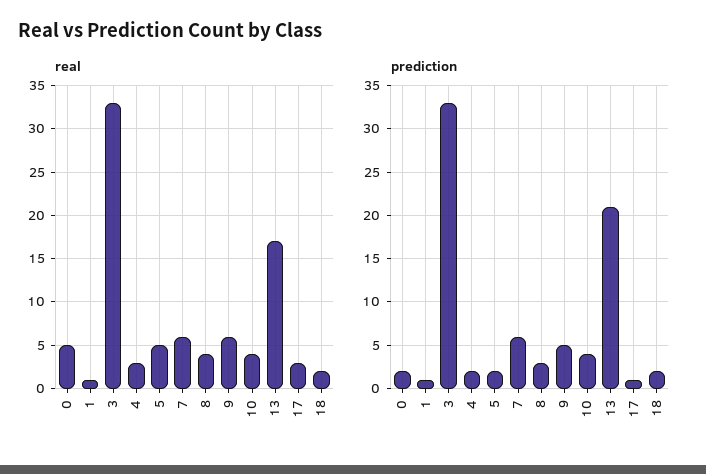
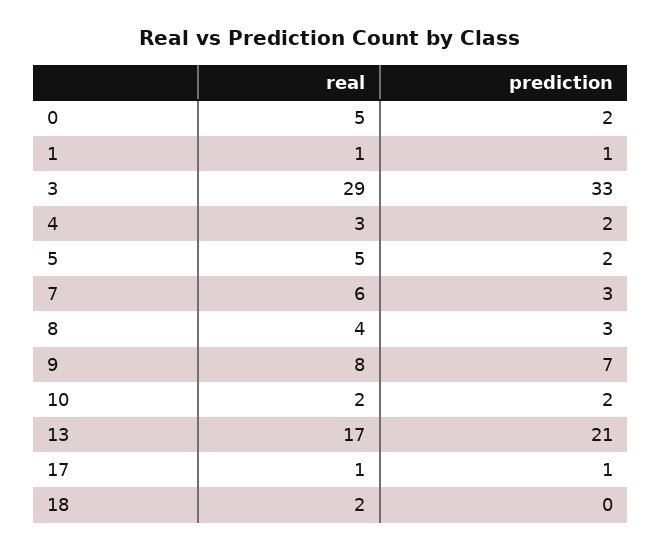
  {
    "real": {
      "0": 5,
      "1": 1,
-     "3": 33,
+     "3": 29,
      "4": 3,
      "5": 5,
      "7": 6,
      "8": 4,
-     "9": 6,
+     "9": 8,
-     "10": 4,
+     "10": 2,
      "13": 17,
-     "17": 3,
+     "17": 1,
      "18": 2
    },
    "prediction": {
      "0": 2,
      "1": 1,
      "3": 33,
      "4": 2,
      "5": 2,
-     "7": 6,
+     "7": 3,
      "8": 3,
-     "9": 5,
+     "9": 7,
-     "10": 4,
+     "10": 2,
      "13": 21,
      "17": 1,
-     "18": 2
+     "18": 0
    }
  }

